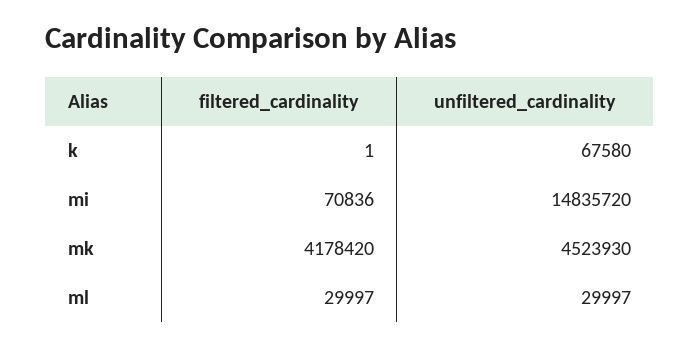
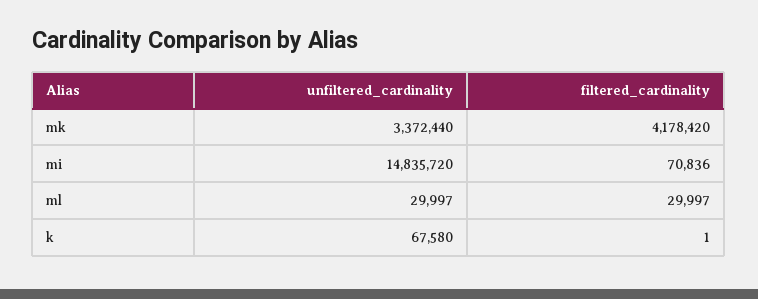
  {
    "filtered_cardinality": {
      "k": 1,
      "mi": 70836,
      "mk": 4178420,
      "ml": 29997
    },
    "unfiltered_cardinality": {
      "k": 67580,
      "mi": 14835720,
-     "mk": 4523930,
+     "mk": 3372440,
      "ml": 29997
    }
  }

